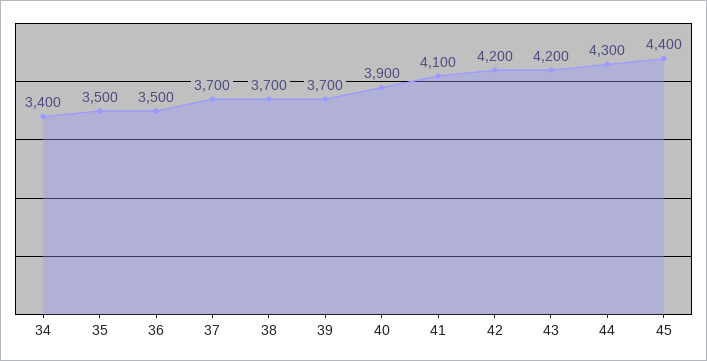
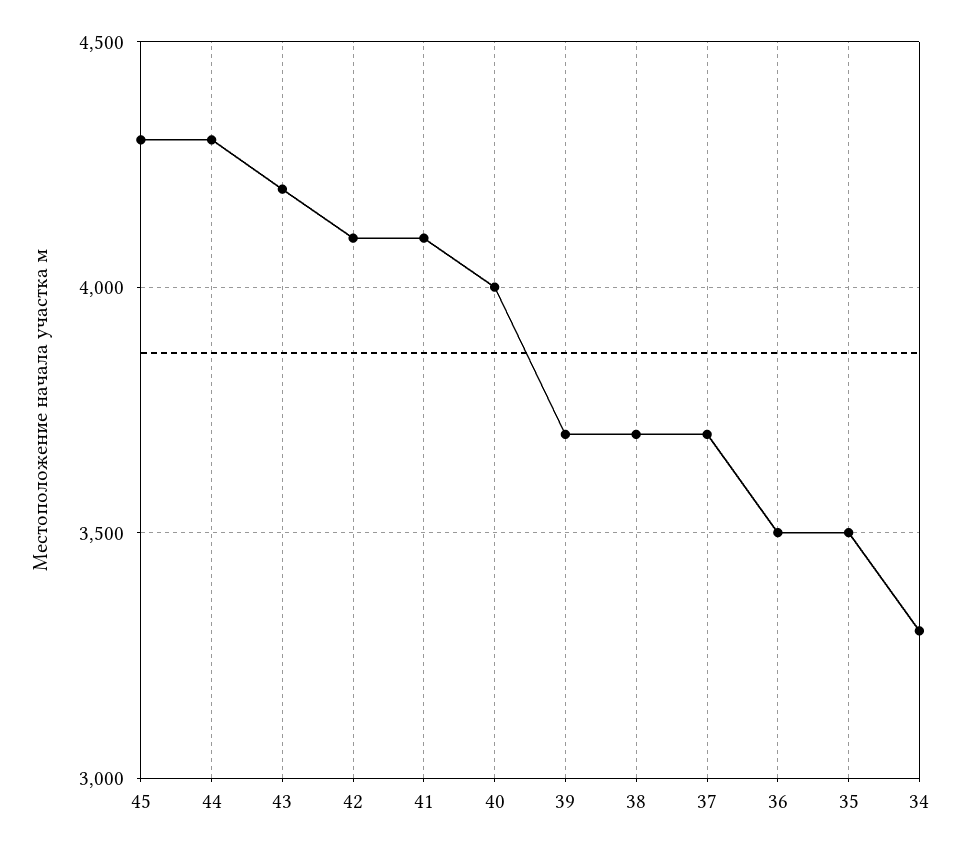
  {
-   "34": 3400,
+   "34": 3300,
    "35": 3500,
    "36": 3500,
    "37": 3700,
    "38": 3700,
    "39": 3700,
-   "40": 3900,
+   "40": 4000,
    "41": 4100,
-   "42": 4200,
+   "42": 4100,
    "43": 4200,
    "44": 4300,
-   "45": 4400
+   "45": 4300
  }

